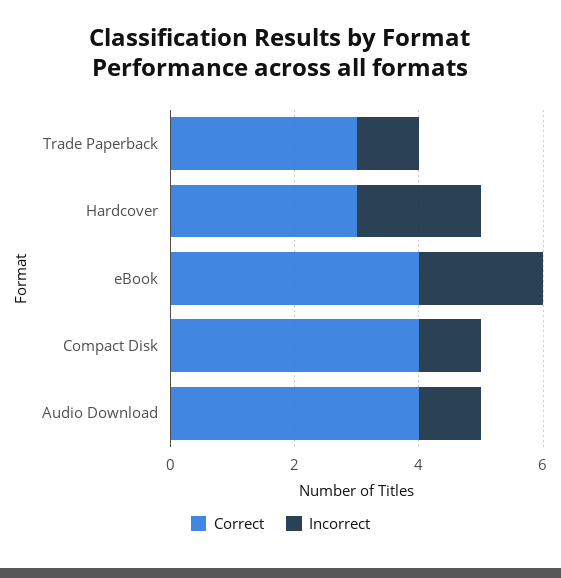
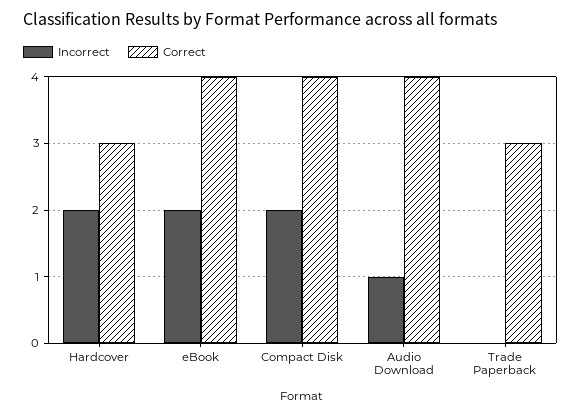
  {
    "Correct": {
      "Trade Paperback": 3,
      "Hardcover": 3,
      "eBook": 4,
      "Compact Disk": 4,
      "Audio Download": 4
    },
    "Incorrect": {
-     "Trade Paperback": 1,
+     "Trade Paperback": 0,
      "Hardcover": 2,
      "eBook": 2,
-     "Compact Disk": 1,
+     "Compact Disk": 2,
      "Audio Download": 1
    }
  }

